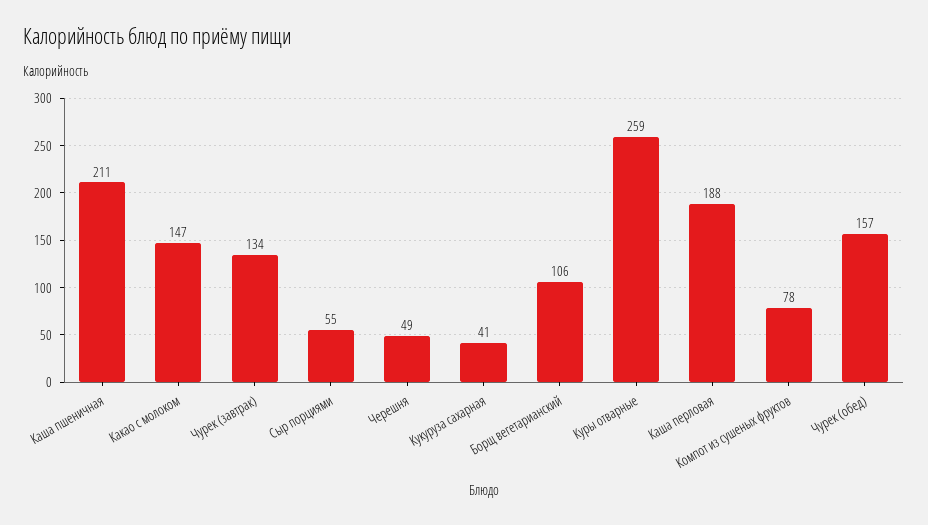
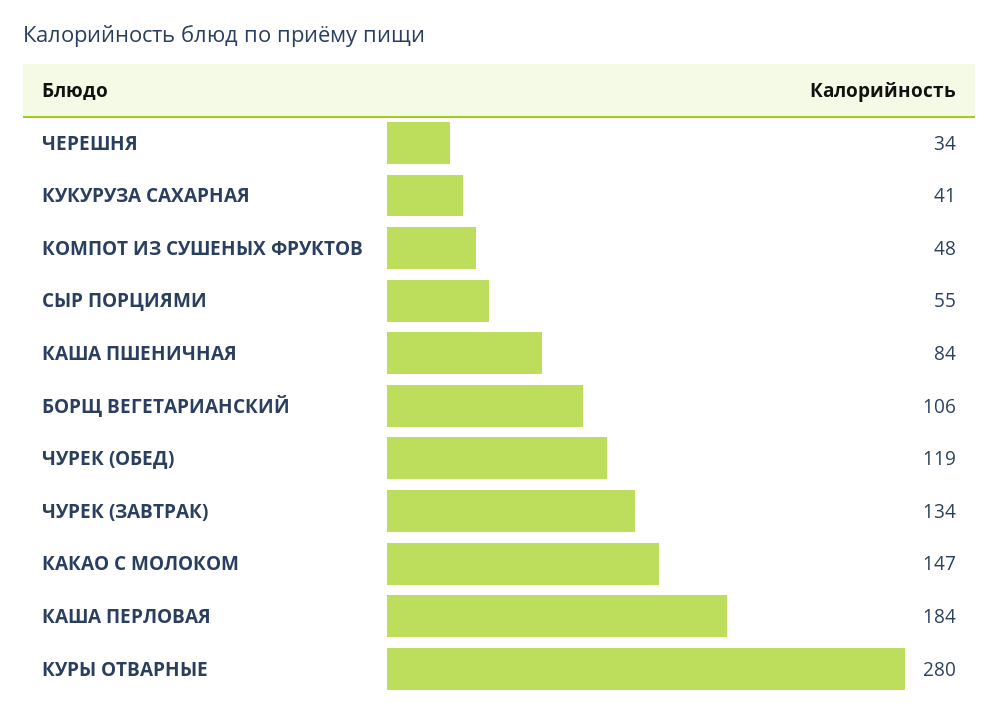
  {
-   "Каша пшеничная": 211,
+   "Каша пшеничная": 84,
    "Какао с молоком": 147,
    "Чурек (завтрак)": 134,
    "Сыр порциями": 55,
-   "Черешня": 49,
+   "Черешня": 34,
    "Кукуруза сахарная": 41,
    "Борщ вегетарианский": 106,
-   "Куры отварные": 259,
+   "Куры отварные": 280,
-   "Каша перловая": 188,
+   "Каша перловая": 184,
-   "Компот из сушеных фруктов": 78,
+   "Компот из сушеных фруктов": 48,
-   "Чурек (обед)": 157
+   "Чурек (обед)": 119
  }

